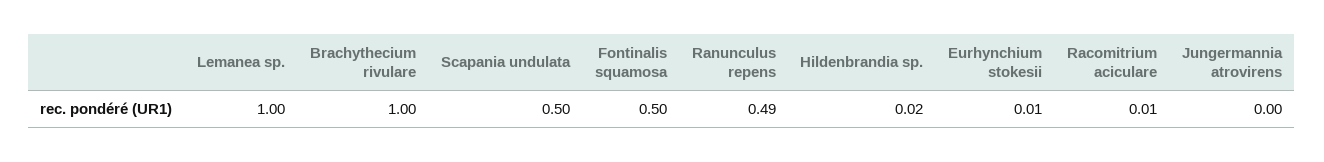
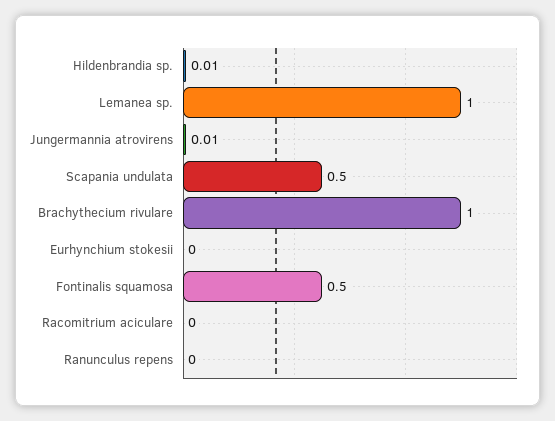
  {
    "Lemanea sp.": 1,
    "Brachythecium rivulare": 1,
    "Scapania undulata": 0.5,
    "Fontinalis squamosa": 0.5,
-   "Ranunculus repens": 0.49,
+   "Ranunculus repens": 0,
-   "Hildenbrandia sp.": 0.02,
+   "Hildenbrandia sp.": 0.01,
-   "Eurhynchium stokesii": 0.01,
+   "Eurhynchium stokesii": 0,
-   "Racomitrium aciculare": 0.01,
+   "Racomitrium aciculare": 0,
-   "Jungermannia atrovirens": 0
+   "Jungermannia atrovirens": 0.01
  }

